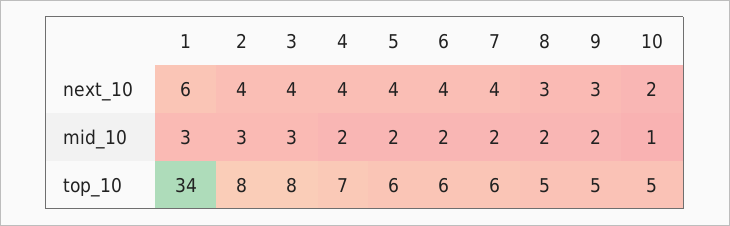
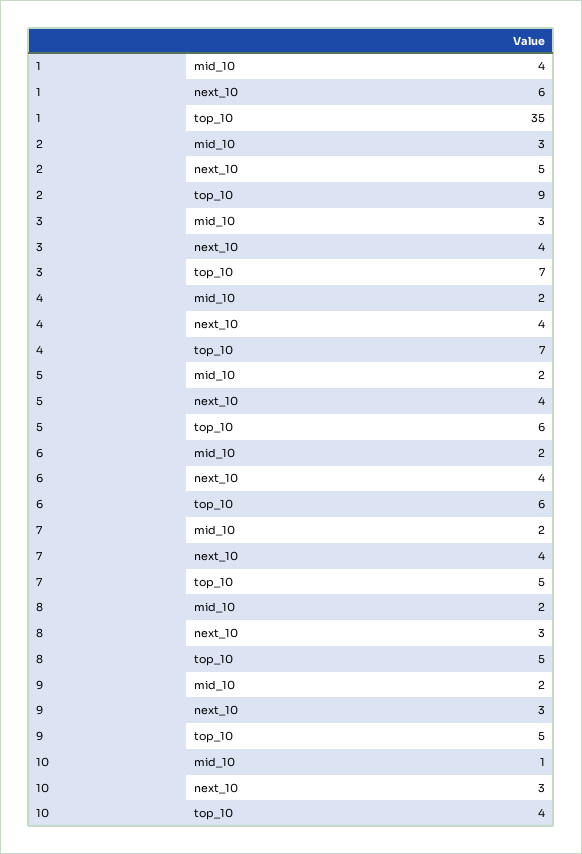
  {
    "1": {
      "next_10": 6,
-     "mid_10": 3,
+     "mid_10": 4,
-     "top_10": 34
+     "top_10": 35
    },
    "2": {
-     "next_10": 4,
+     "next_10": 5,
      "mid_10": 3,
-     "top_10": 8
+     "top_10": 9
    },
    "3": {
      "next_10": 4,
      "mid_10": 3,
-     "top_10": 8
+     "top_10": 7
    },
    "4": {
      "next_10": 4,
      "mid_10": 2,
      "top_10": 7
    },
    "5": {
      "next_10": 4,
      "mid_10": 2,
      "top_10": 6
    },
    "6": {
      "next_10": 4,
      "mid_10": 2,
      "top_10": 6
    },
    "7": {
      "next_10": 4,
      "mid_10": 2,
-     "top_10": 6
+     "top_10": 5
    },
    "8": {
      "next_10": 3,
      "mid_10": 2,
      "top_10": 5
    },
    "9": {
      "next_10": 3,
      "mid_10": 2,
      "top_10": 5
    },
    "10": {
-     "next_10": 2,
+     "next_10": 3,
      "mid_10": 1,
-     "top_10": 5
+     "top_10": 4
    }
  }

